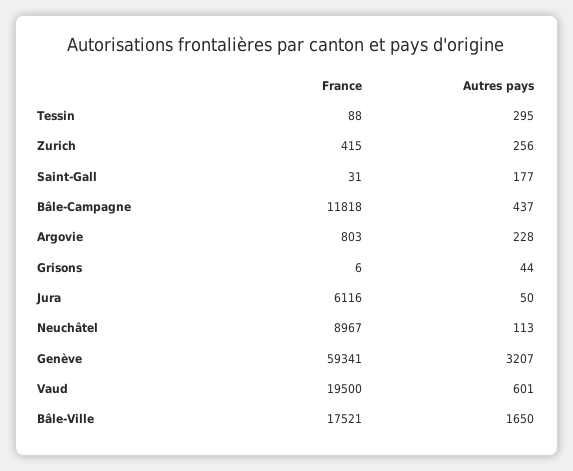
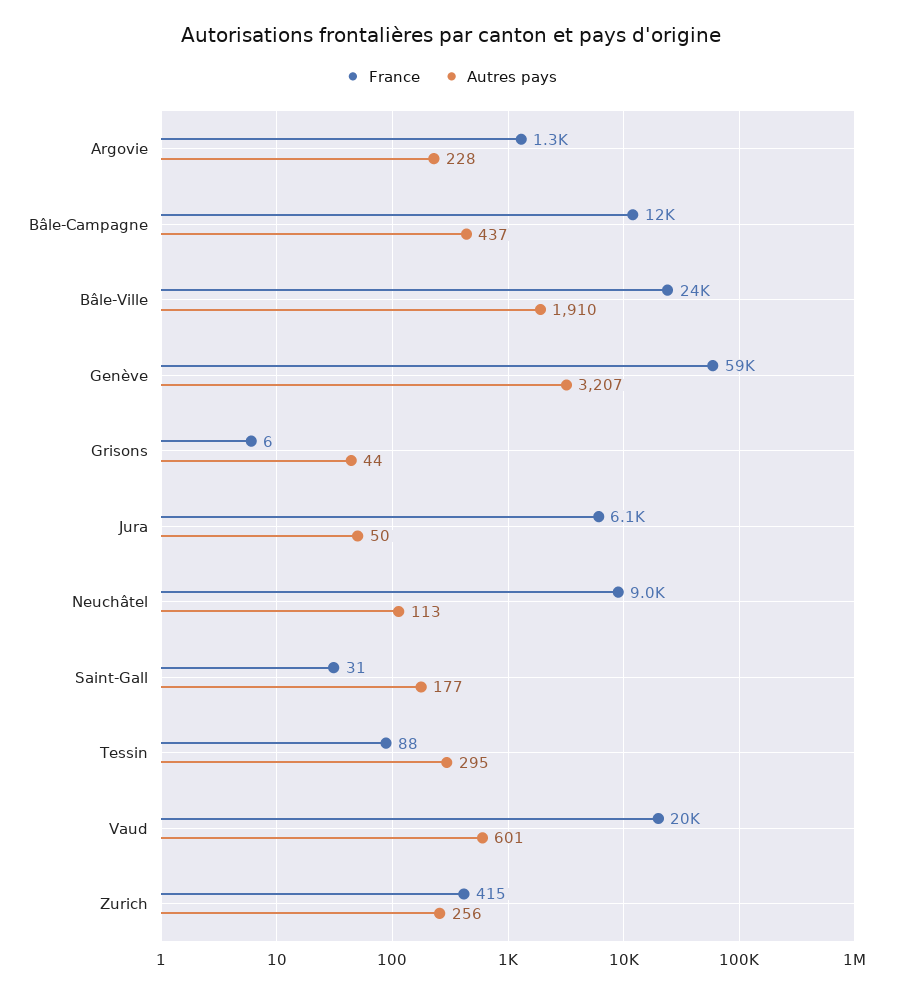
  {
    "France": {
      "Tessin": 88,
      "Zurich": 415,
      "Saint-Gall": 31,
      "Bâle-Campagne": 11818,
-     "Argovie": 803,
+     "Argovie": 1300,
      "Grisons": 6,
      "Jura": 6116,
      "Neuchâtel": 8967,
      "Genève": 59341,
      "Vaud": 19500,
-     "Bâle-Ville": 17521
+     "Bâle-Ville": 24000
    },
    "Autres pays": {
      "Tessin": 295,
      "Zurich": 256,
      "Saint-Gall": 177,
      "Bâle-Campagne": 437,
      "Argovie": 228,
      "Grisons": 44,
      "Jura": 50,
      "Neuchâtel": 113,
      "Genève": 3207,
      "Vaud": 601,
-     "Bâle-Ville": 1650
+     "Bâle-Ville": 1910
    }
  }

